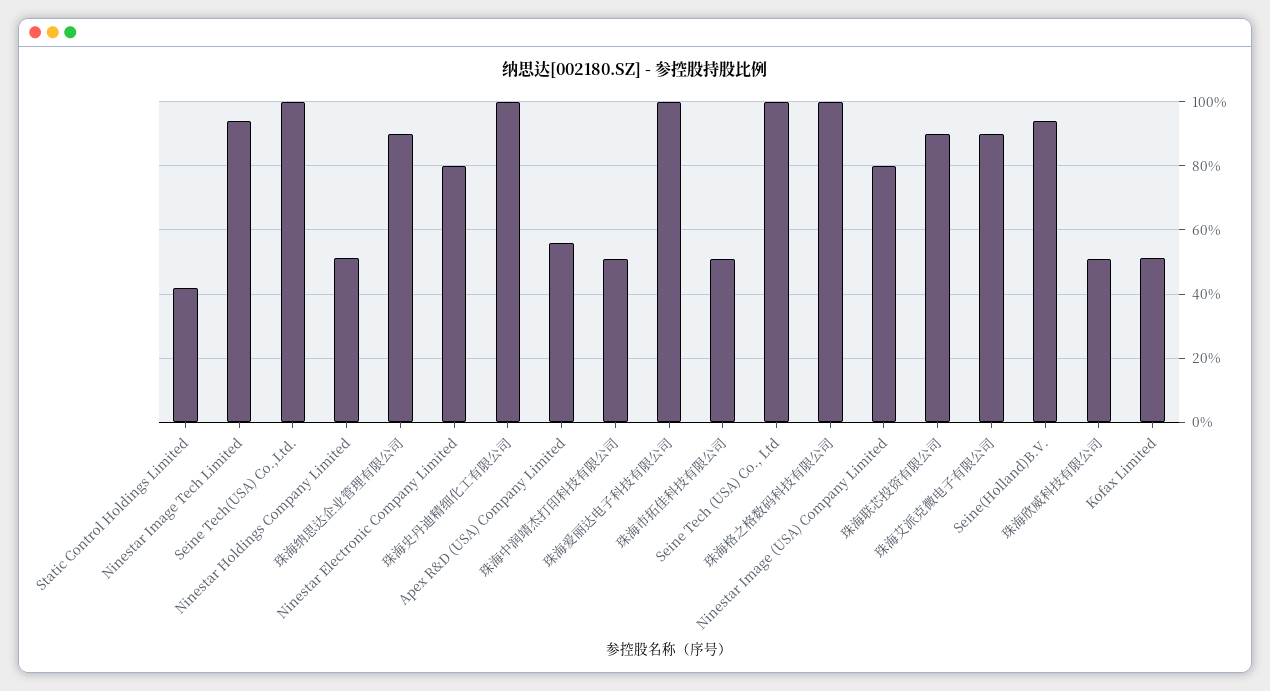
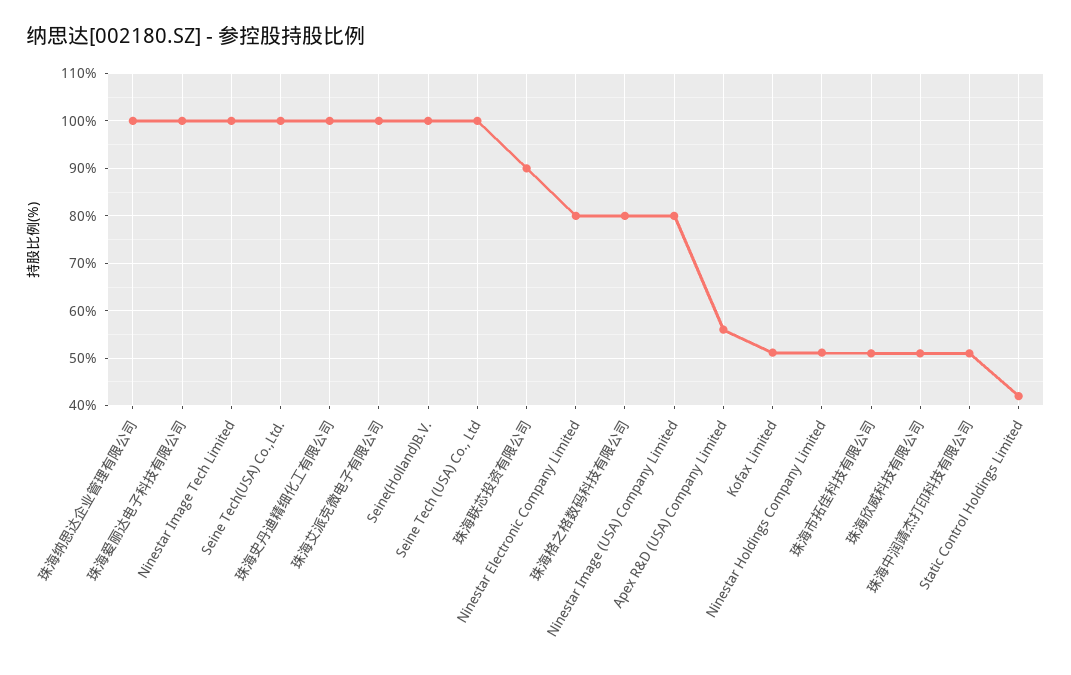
  {
    "Static Control Holdings Limited": 42,
-   "Ninestar Image Tech Limited": 94,
+   "Ninestar Image Tech Limited": 100,
    "Seine Tech(USA) Co.,Ltd.": 100,
    "Ninestar Holdings Company Limited": 52,
-   "珠海纳思达企业管理有限公司": 90,
+   "珠海纳思达企业管理有限公司": 100,
    "Ninestar Electronic Company Limited": 80,
    "珠海史丹迪精细化工有限公司": 100,
    "Apex R&D (USA) Company Limited": 56,
    "珠海中润靖杰打印科技有限公司": 52,
    "珠海爱丽达电子科技有限公司": 100,
    "珠海市拓佳科技有限公司": 52,
    "Seine Tech (USA) Co., Ltd": 100,
-   "珠海格之格数码科技有限公司": 100,
+   "珠海格之格数码科技有限公司": 80,
    "Ninestar Image (USA) Company Limited": 80,
    "珠海联芯投资有限公司": 90,
-   "珠海艾派克微电子有限公司": 90,
+   "珠海艾派克微电子有限公司": 100,
-   "Seine(Holland)B.V.": 94,
+   "Seine(Holland)B.V.": 100,
    "珠海欣威科技有限公司": 52,
    "Kofax Limited": 52
  }

